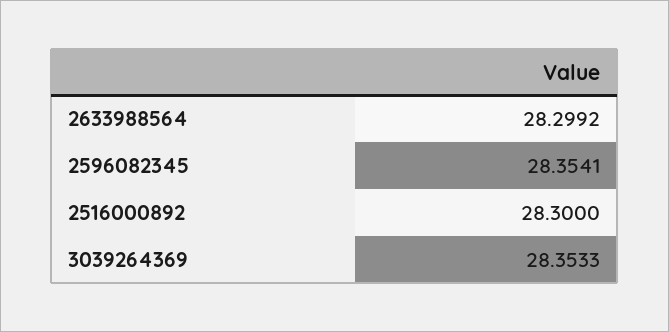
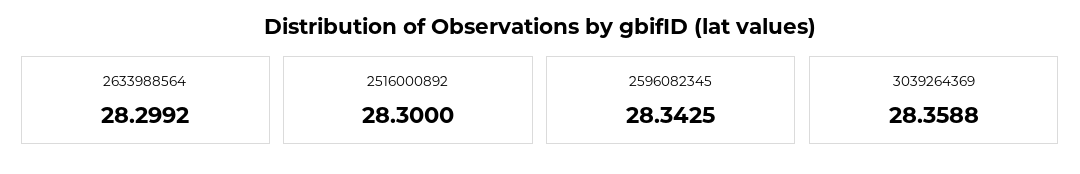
  {
    "2633988564": 28.2992,
-   "2596082345": 28.3541,
+   "2596082345": 28.3425,
    "2516000892": 28.3,
-   "3039264369": 28.3533
+   "3039264369": 28.3588
  }

